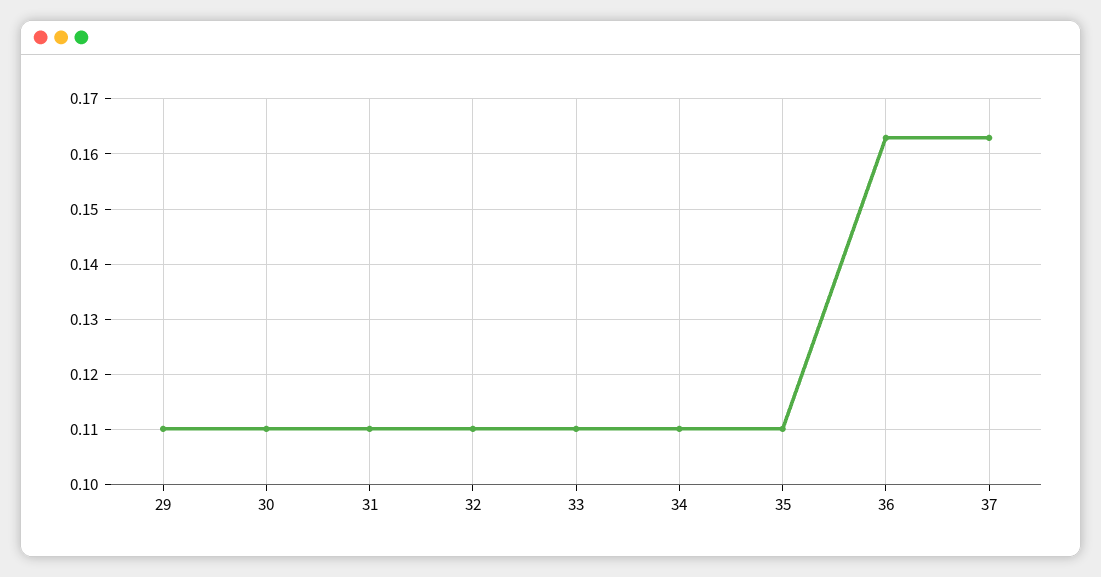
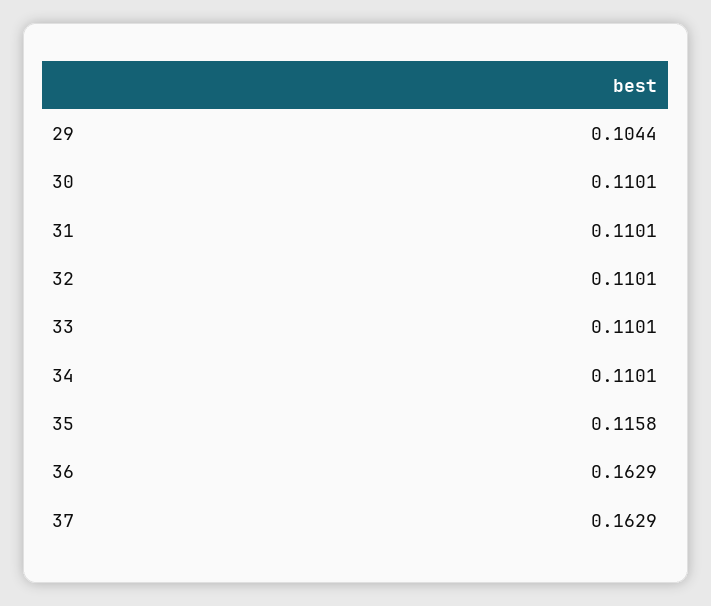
  {
-   "29": 0.11,
+   "29": 0.1044,
    "30": 0.1101,
    "31": 0.1101,
    "32": 0.1101,
    "33": 0.1101,
    "34": 0.1101,
-   "35": 0.11,
+   "35": 0.1158,
    "36": 0.1629,
    "37": 0.1629
  }

